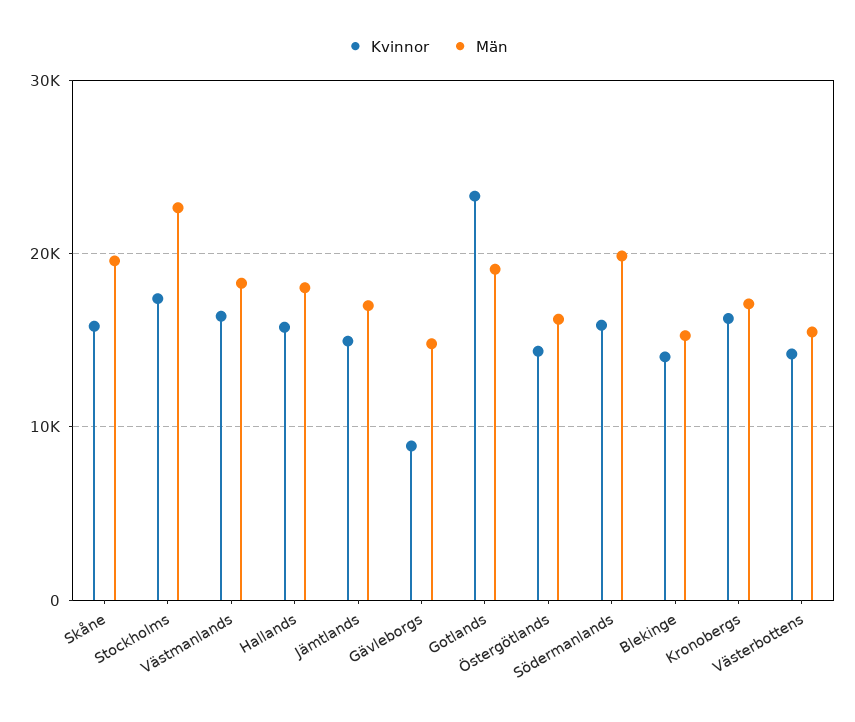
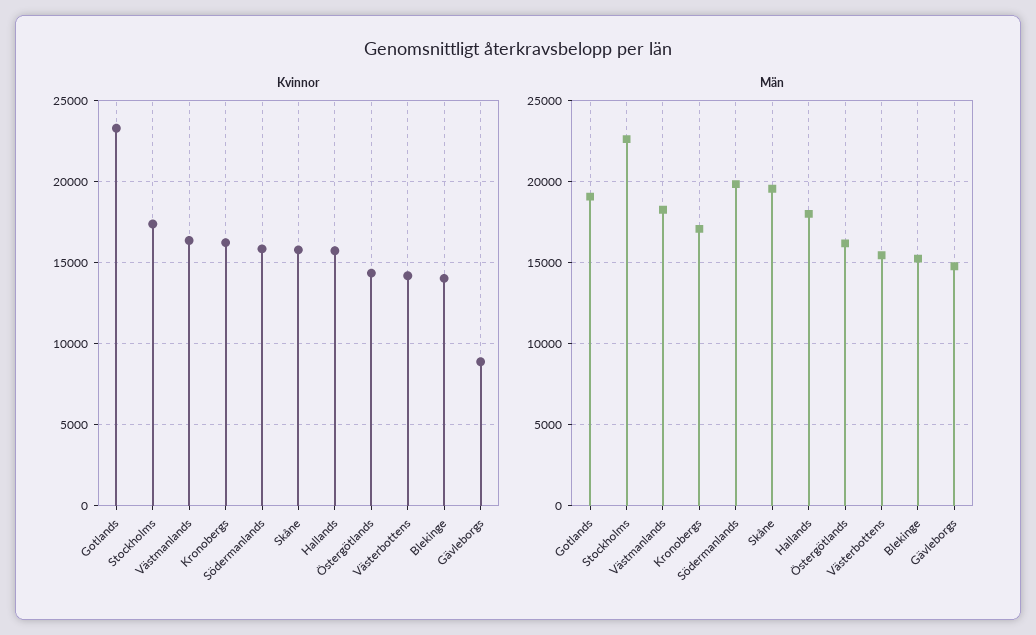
  {
    "Kvinnor": {
      "Skåne": 16000,
      "Stockholms": 17500,
      "Västmanlands": 16500,
      "Hallands": 16000,
-     "Jämtlands": 15000,
      "Gävleborgs": 9000,
      "Gotlands": 23500,
      "Östergötlands": 14500,
      "Södermanlands": 16000,
      "Blekinge": 14000,
      "Kronobergs": 16500,
      "Västerbottens": 14000
    },
    "Män": {
      "Skåne": 19500,
      "Stockholms": 22500,
      "Västmanlands": 18500,
      "Hallands": 18000,
-     "Jämtlands": 17000,
      "Gävleborgs": 15000,
      "Gotlands": 19000,
      "Östergötlands": 16000,
      "Södermanlands": 20000,
      "Blekinge": 15500,
      "Kronobergs": 17000,
      "Västerbottens": 15500
    }
  }

